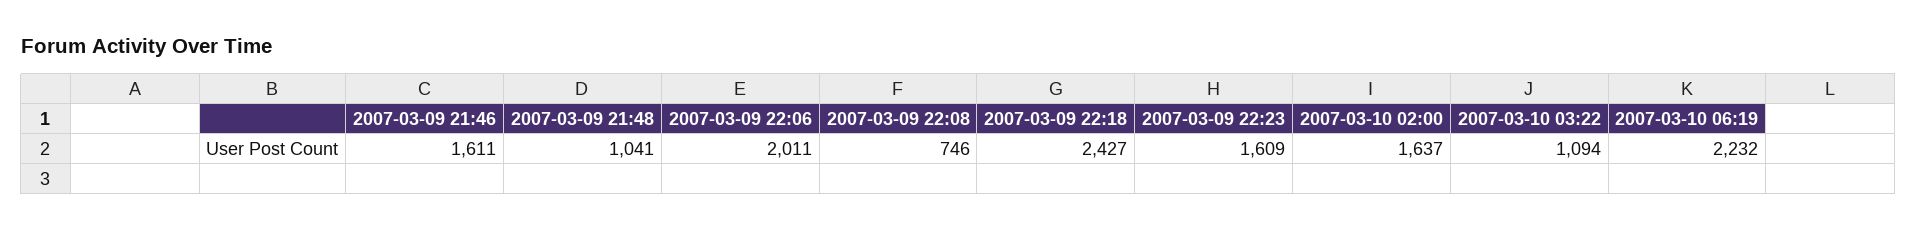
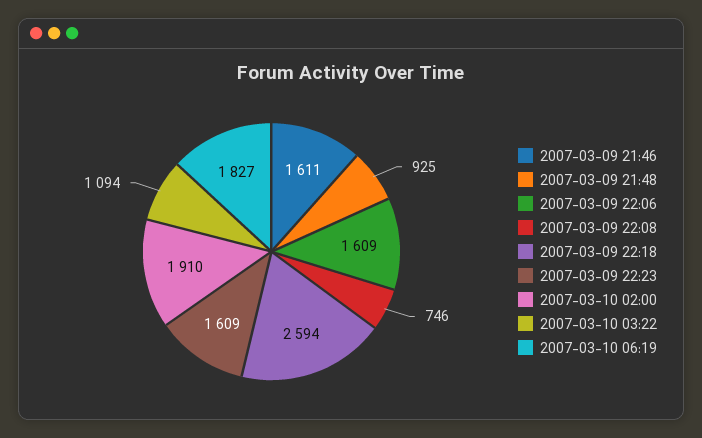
  {
    "2007-03-09 21:46": 1611,
-   "2007-03-09 21:48": 1041,
+   "2007-03-09 21:48": 925,
-   "2007-03-09 22:06": 2011,
+   "2007-03-09 22:06": 1609,
    "2007-03-09 22:08": 746,
-   "2007-03-09 22:18": 2427,
+   "2007-03-09 22:18": 2594,
    "2007-03-09 22:23": 1609,
-   "2007-03-10 02:00": 1637,
+   "2007-03-10 02:00": 1910,
    "2007-03-10 03:22": 1094,
-   "2007-03-10 06:19": 2232
+   "2007-03-10 06:19": 1827
  }

